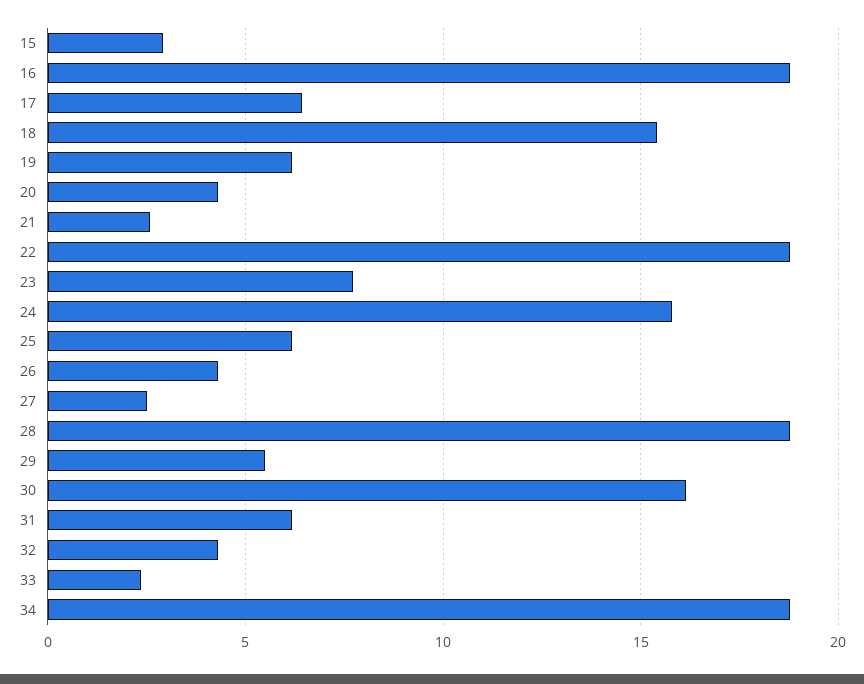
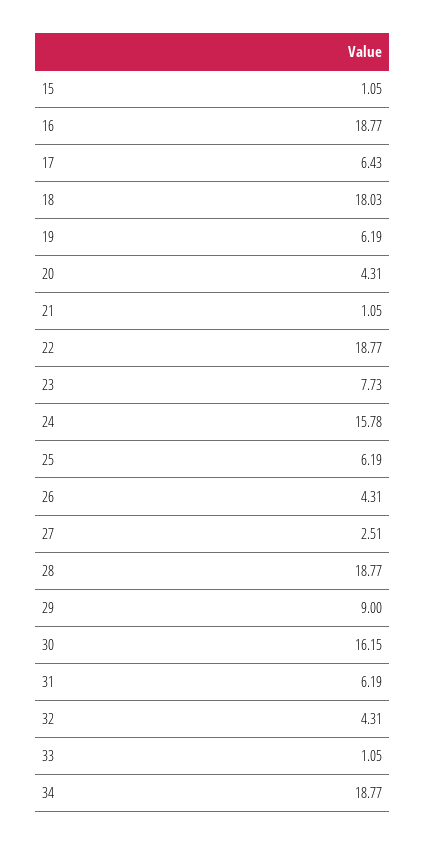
  {
-   "15": 3,
+   "15": 1.05,
    "16": 18.77,
    "17": 6.43,
-   "18": 15.5,
+   "18": 18.03,
    "19": 6.19,
    "20": 4.31,
-   "21": 2.5,
+   "21": 1.05,
    "22": 18.77,
    "23": 7.73,
    "24": 15.78,
    "25": 6.19,
    "26": 4.31,
    "27": 2.51,
    "28": 18.77,
-   "29": 5.5,
+   "29": 9,
    "30": 16.15,
    "31": 6.19,
    "32": 4.31,
-   "33": 2.5,
+   "33": 1.05,
    "34": 18.77
  }

